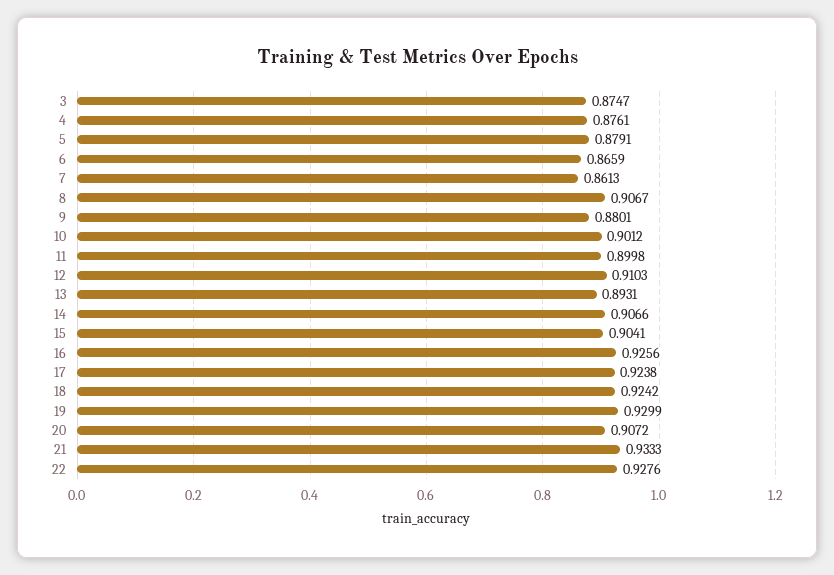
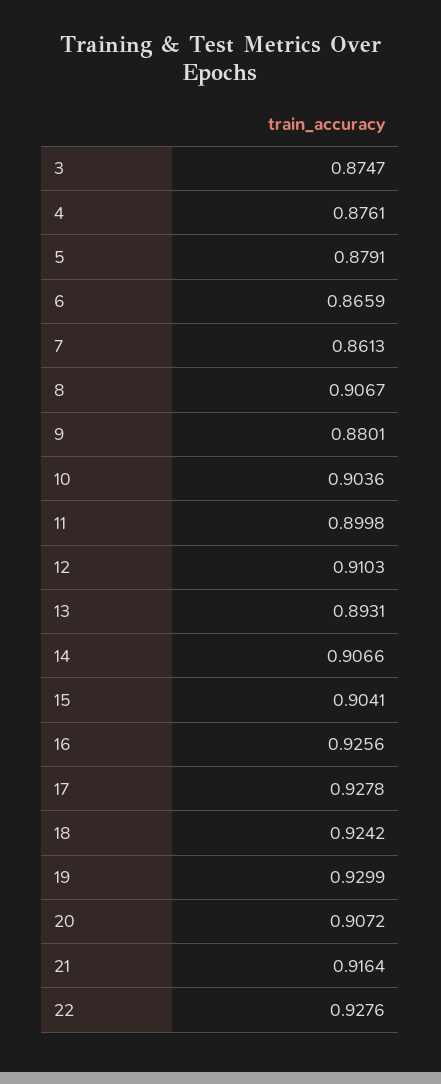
  {
    "3": 0.8747,
    "4": 0.8761,
    "5": 0.8791,
    "6": 0.8659,
    "7": 0.8613,
    "8": 0.9067,
    "9": 0.8801,
-   "10": 0.9012,
+   "10": 0.9036,
    "11": 0.8998,
    "12": 0.9103,
    "13": 0.8931,
    "14": 0.9066,
    "15": 0.9041,
    "16": 0.9256,
-   "17": 0.9238,
+   "17": 0.9278,
    "18": 0.9242,
    "19": 0.9299,
    "20": 0.9072,
-   "21": 0.9333,
+   "21": 0.9164,
    "22": 0.9276
  }

